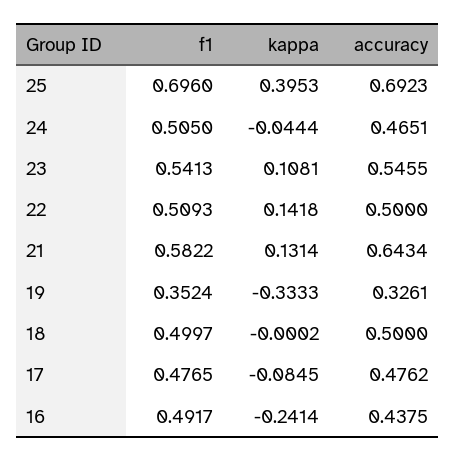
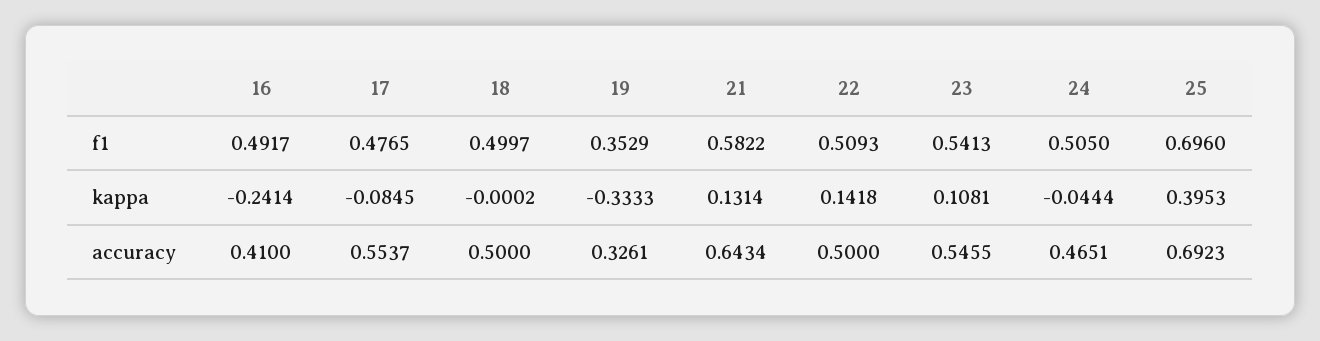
  {
    "f1": {
      "25": 0.696,
      "24": 0.505,
      "23": 0.5413,
      "22": 0.5093,
      "21": 0.5822,
-     "19": 0.3524,
+     "19": 0.3529,
      "18": 0.4997,
      "17": 0.4765,
      "16": 0.4917
    },
    "kappa": {
      "25": 0.3953,
      "24": -0.0444,
      "23": 0.1081,
      "22": 0.1418,
      "21": 0.1314,
      "19": -0.3333,
      "18": -0.0002,
      "17": -0.0845,
      "16": -0.2414
    },
    "accuracy": {
      "25": 0.6923,
      "24": 0.4651,
      "23": 0.5455,
      "22": 0.5,
      "21": 0.6434,
      "19": 0.3261,
      "18": 0.5,
-     "17": 0.4762,
+     "17": 0.5537,
-     "16": 0.4375
+     "16": 0.41
    }
  }

